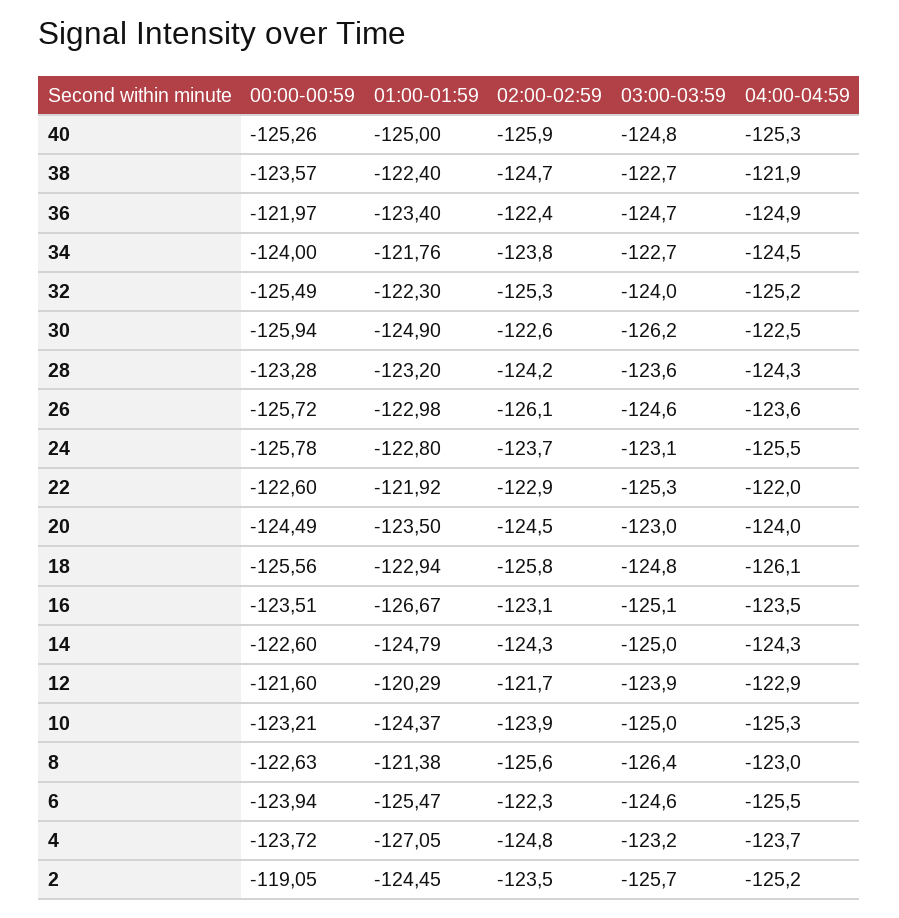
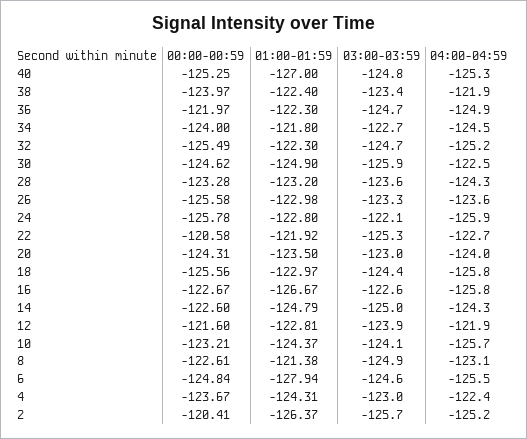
  {
    "00:00-00:59": {
-     "40": -125.26,
+     "40": -125.25,
-     "38": -123.57,
+     "38": -123.97,
      "36": -121.97,
      "34": -124,
      "32": -125.49,
-     "30": -125.94,
+     "30": -124.62,
      "28": -123.28,
-     "26": -125.72,
+     "26": -125.58,
      "24": -125.78,
-     "22": -122.6,
+     "22": -120.58,
-     "20": -124.49,
+     "20": -124.31,
      "18": -125.56,
-     "16": -123.51,
+     "16": -122.67,
      "14": -122.6,
      "12": -121.6,
      "10": -123.21,
-     "8": -122.63,
+     "8": -122.61,
-     "6": -123.94,
+     "6": -124.84,
-     "4": -123.72,
+     "4": -123.67,
-     "2": -119.05
+     "2": -120.41
    },
    "01:00-01:59": {
-     "40": -125,
+     "40": -127,
      "38": -122.4,
-     "36": -123.4,
+     "36": -122.3,
-     "34": -121.76,
+     "34": -121.8,
      "32": -122.3,
      "30": -124.9,
      "28": -123.2,
      "26": -122.98,
      "24": -122.8,
      "22": -121.92,
      "20": -123.5,
-     "18": -122.94,
+     "18": -122.97,
      "16": -126.67,
      "14": -124.79,
-     "12": -120.29,
+     "12": -122.81,
      "10": -124.37,
      "8": -121.38,
-     "6": -125.47,
+     "6": -127.94,
-     "4": -127.05,
+     "4": -124.31,
-     "2": -124.45
+     "2": -126.37
    },
-   "02:00-02:59": {
-     "40": -125.9,
-     "38": -124.7,
-     "36": -122.4,
-     "34": -123.8,
-     "32": -125.3,
-     "30": -122.6,
-     "28": -124.2,
-     "26": -126.1,
-     "24": -123.7,
-     "22": -122.9,
-     "20": -124.5,
-     "18": -125.8,
-     "16": -123.1,
-     "14": -124.3,
-     "12": -121.7,
-     "10": -123.9,
-     "8": -125.6,
-     "6": -122.3,
-     "4": -124.8,
-     "2": -123.5
-   },
    "03:00-03:59": {
      "40": -124.8,
-     "38": -122.7,
+     "38": -123.4,
      "36": -124.7,
      "34": -122.7,
-     "32": -124,
+     "32": -124.7,
-     "30": -126.2,
+     "30": -125.9,
      "28": -123.6,
-     "26": -124.6,
+     "26": -123.3,
-     "24": -123.1,
+     "24": -122.1,
      "22": -125.3,
      "20": -123,
-     "18": -124.8,
+     "18": -124.4,
-     "16": -125.1,
+     "16": -122.6,
      "14": -125,
      "12": -123.9,
-     "10": -125,
+     "10": -124.1,
-     "8": -126.4,
+     "8": -124.9,
      "6": -124.6,
-     "4": -123.2,
+     "4": -123,
      "2": -125.7
    },
    "04:00-04:59": {
      "40": -125.3,
      "38": -121.9,
      "36": -124.9,
      "34": -124.5,
      "32": -125.2,
      "30": -122.5,
      "28": -124.3,
      "26": -123.6,
-     "24": -125.5,
+     "24": -125.9,
-     "22": -122,
+     "22": -122.7,
      "20": -124,
-     "18": -126.1,
+     "18": -125.8,
-     "16": -123.5,
+     "16": -125.8,
      "14": -124.3,
-     "12": -122.9,
+     "12": -121.9,
-     "10": -125.3,
+     "10": -125.7,
-     "8": -123,
+     "8": -123.1,
      "6": -125.5,
-     "4": -123.7,
+     "4": -122.4,
      "2": -125.2
    }
  }

